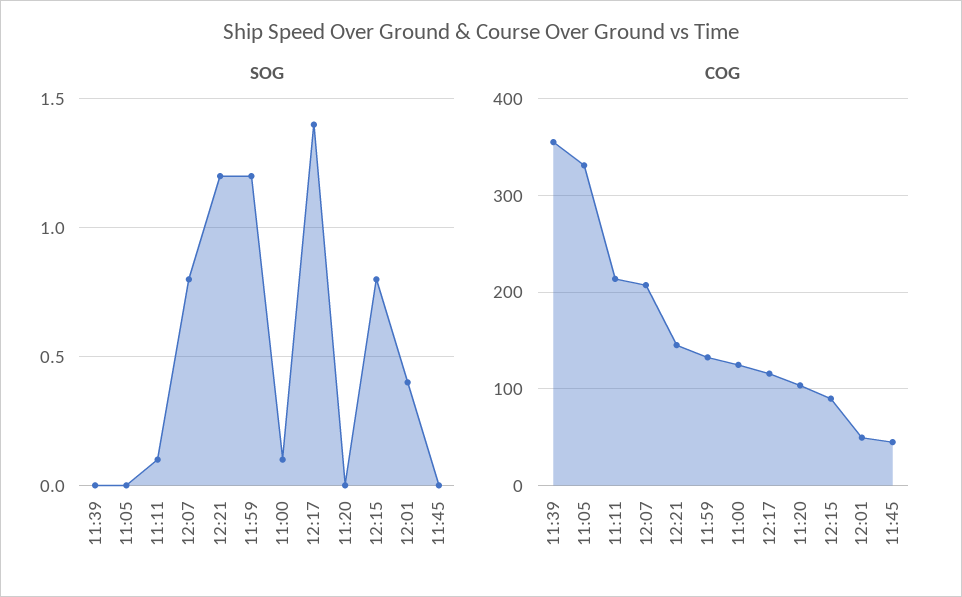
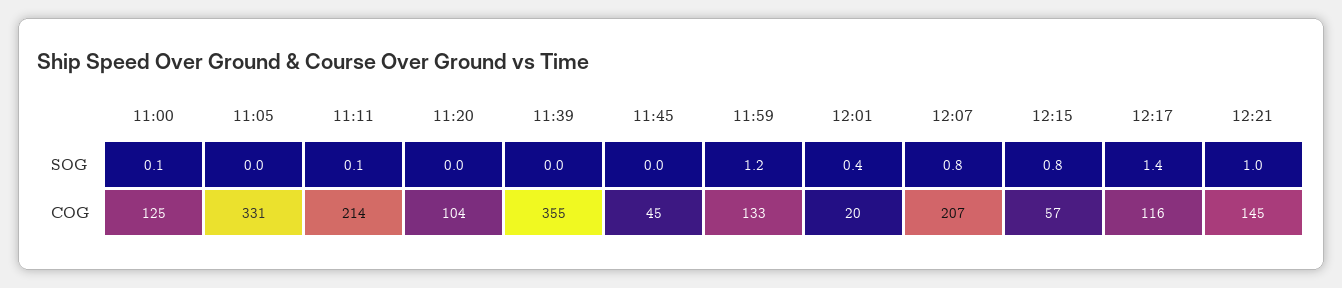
  {
    "SOG": {
      "11:39": 0,
      "11:05": 0,
      "11:11": 0.1,
      "12:07": 0.8,
-     "12:21": 1.2,
+     "12:21": 1,
      "11:59": 1.2,
      "11:00": 0.1,
      "12:17": 1.4,
      "11:20": 0,
      "12:15": 0.8,
      "12:01": 0.4,
      "11:45": 0
    },
    "COG": {
      "11:39": 355,
      "11:05": 331,
      "11:11": 214,
      "12:07": 207,
      "12:21": 145,
      "11:59": 133,
      "11:00": 125,
      "12:17": 116,
      "11:20": 104,
-     "12:15": 90,
+     "12:15": 57,
-     "12:01": 50,
+     "12:01": 20,
      "11:45": 45
    }
  }

